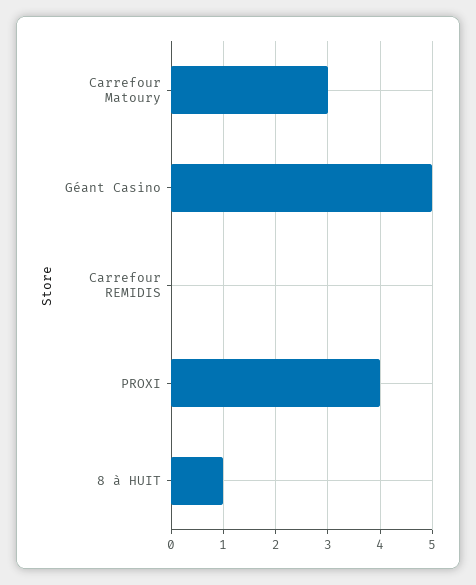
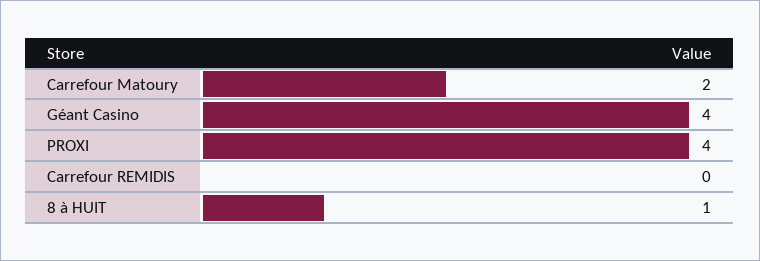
  {
-   "Carrefour Matoury": 3,
+   "Carrefour Matoury": 2,
-   "Géant Casino": 5,
+   "Géant Casino": 4,
    "Carrefour REMIDIS": 0,
    "PROXI": 4,
    "8 à HUIT": 1
  }

